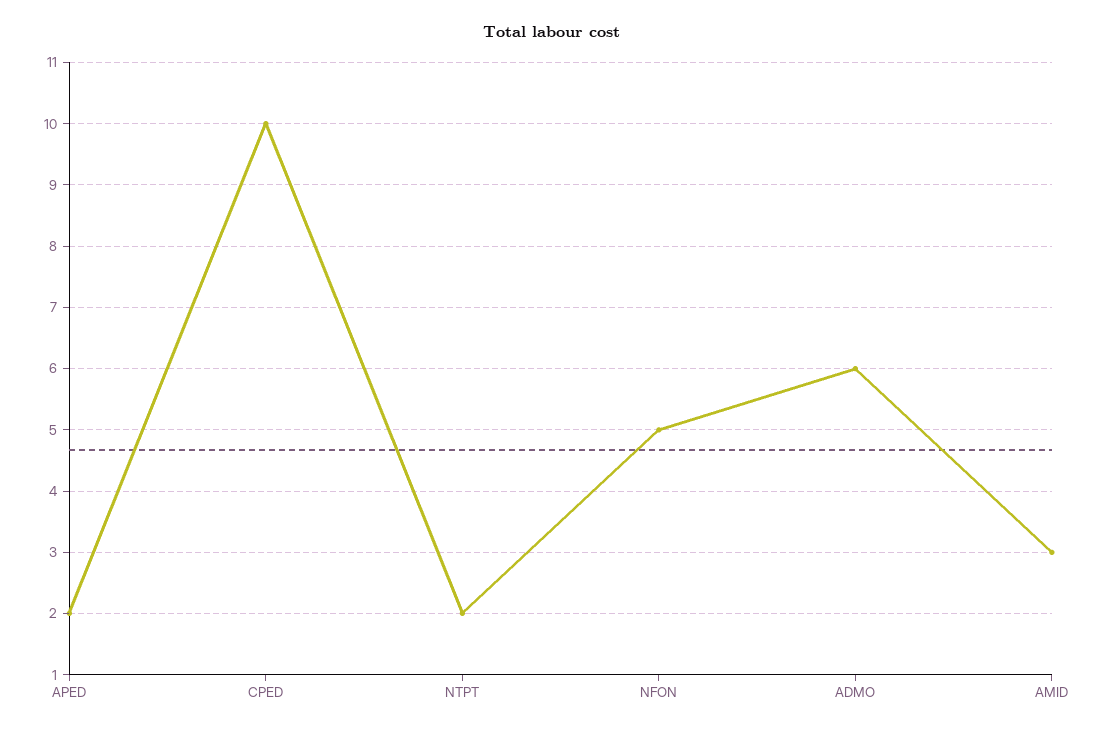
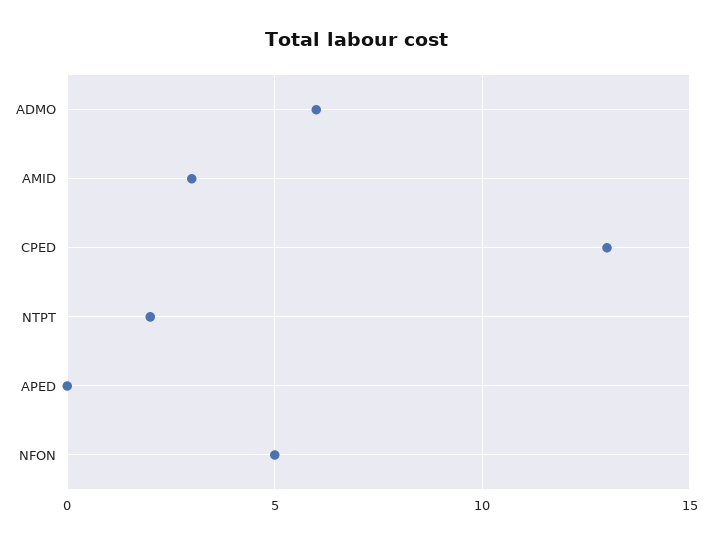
  {
-   "APED": 2,
+   "APED": 0,
-   "CPED": 10,
+   "CPED": 13,
    "NTPT": 2,
    "NFON": 5,
    "ADMO": 6,
    "AMID": 3
  }

